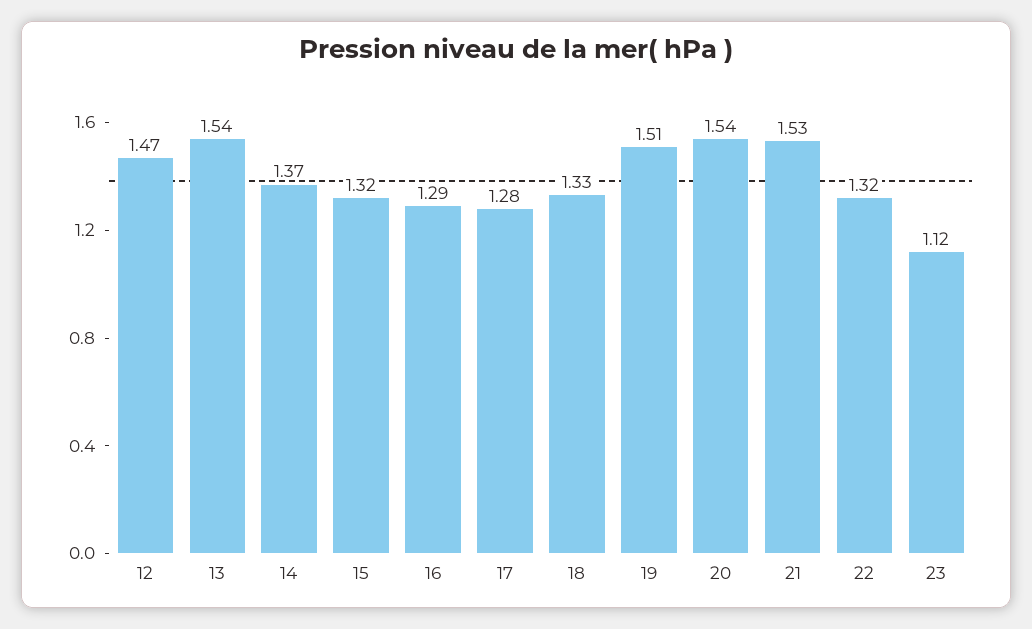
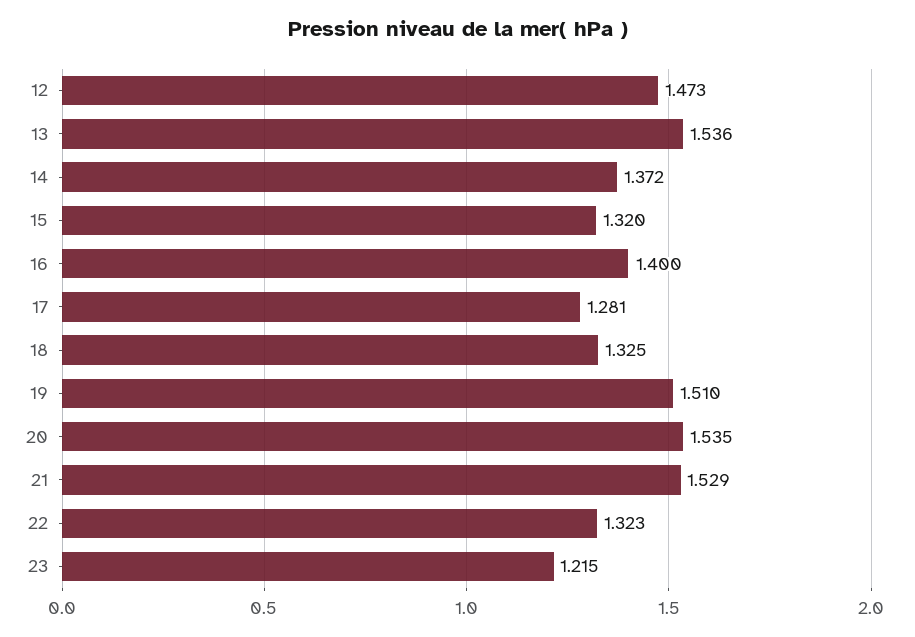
  {
    "12": 1.473,
    "13": 1.536,
    "14": 1.372,
    "15": 1.32,
-   "16": 1.29,
+   "16": 1.4,
    "17": 1.281,
    "18": 1.325,
    "19": 1.51,
    "20": 1.535,
    "21": 1.529,
    "22": 1.323,
-   "23": 1.12
+   "23": 1.215
  }

